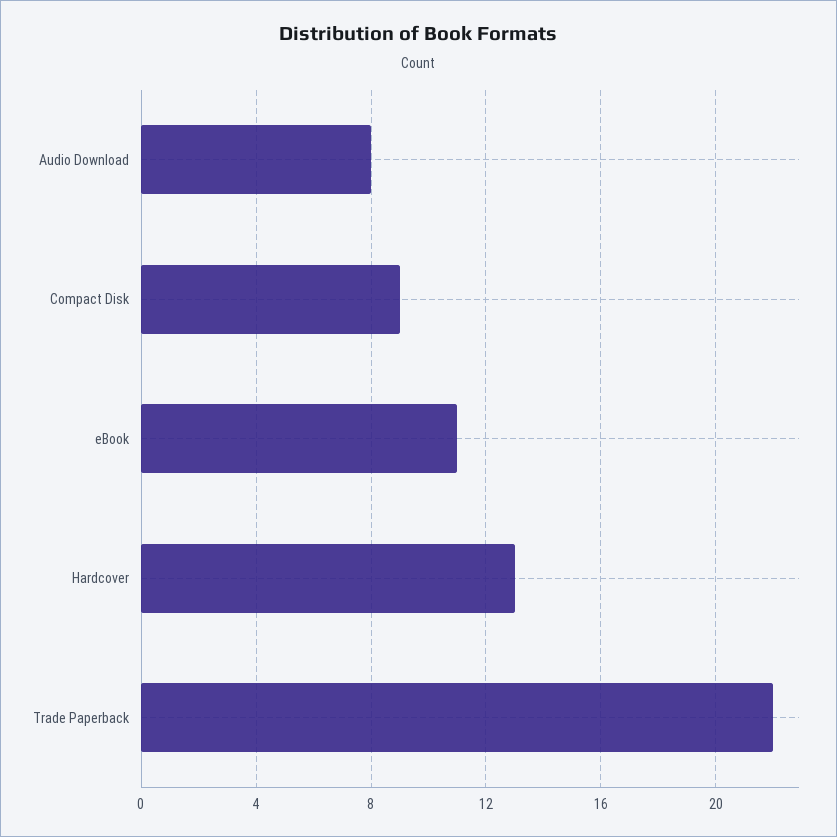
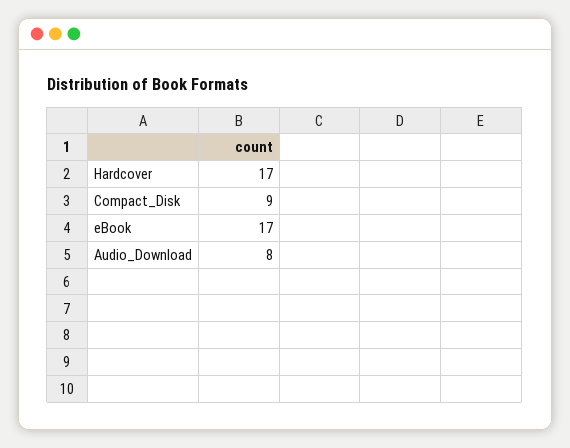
  {
    "Audio Download": 8,
    "Compact Disk": 9,
-   "eBook": 11,
+   "eBook": 17,
-   "Hardcover": 13,
+   "Hardcover": 17
-   "Trade Paperback": 22
  }

